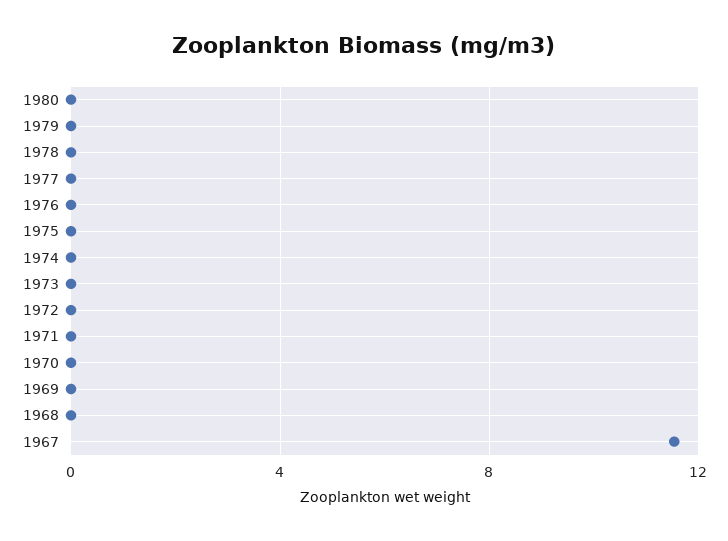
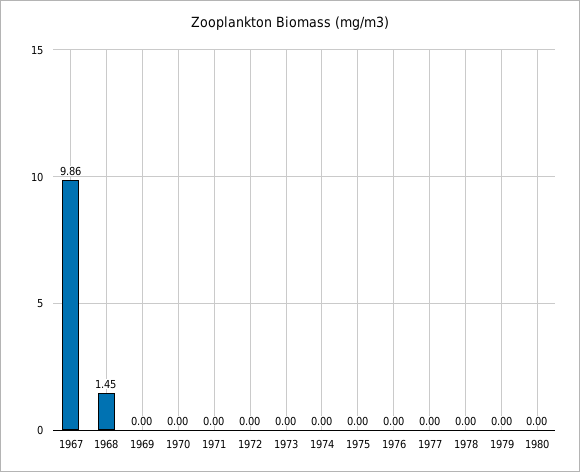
  {
    "1980": 0,
    "1979": 0,
    "1978": 0,
    "1977": 0,
    "1976": 0,
    "1975": 0,
    "1974": 0,
    "1973": 0,
    "1972": 0,
    "1971": 0,
    "1970": 0,
    "1969": 0,
-   "1968": 0,
+   "1968": 1.45,
-   "1967": 11.5
+   "1967": 9.86
  }

